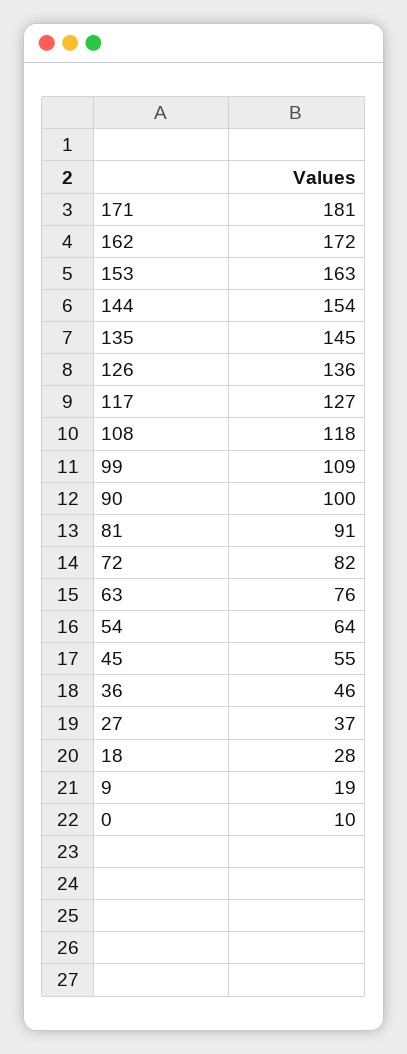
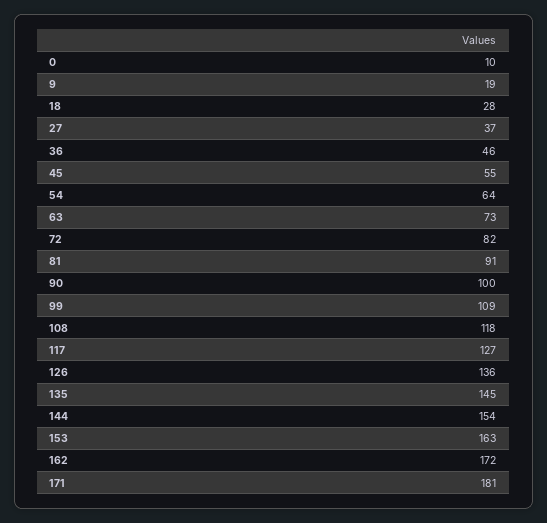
  {
    "171": 181,
    "162": 172,
    "153": 163,
    "144": 154,
    "135": 145,
    "126": 136,
    "117": 127,
    "108": 118,
    "99": 109,
    "90": 100,
    "81": 91,
    "72": 82,
-   "63": 76,
+   "63": 73,
    "54": 64,
    "45": 55,
    "36": 46,
    "27": 37,
    "18": 28,
    "9": 19,
    "0": 10
  }

